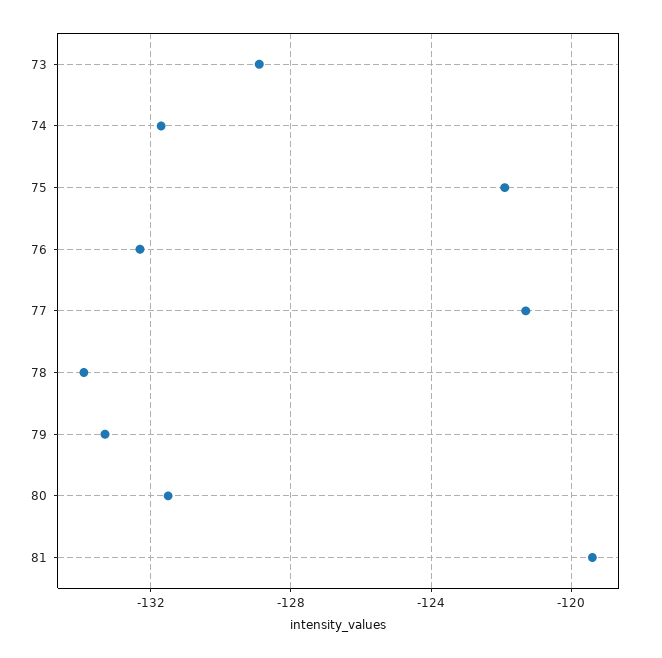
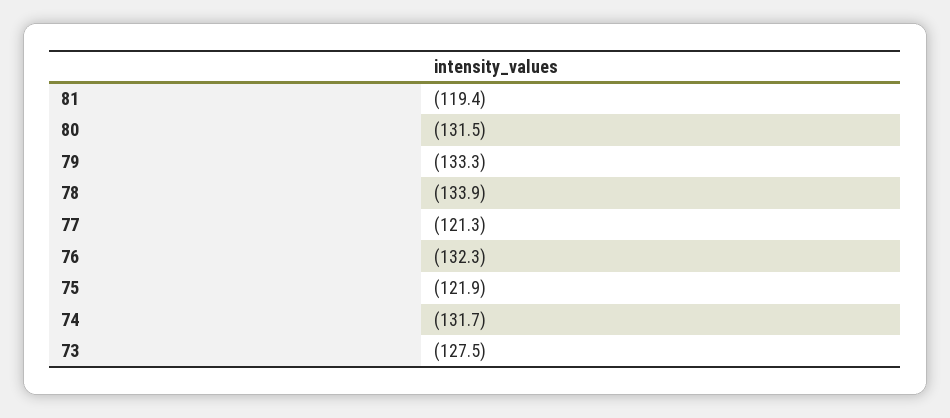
  {
-   "73": -129,
+   "73": -127.5,
    "74": -131.7,
    "75": -121.9,
    "76": -132.3,
    "77": -121.3,
    "78": -133.9,
    "79": -133.3,
    "80": -131.5,
    "81": -119.4
  }

